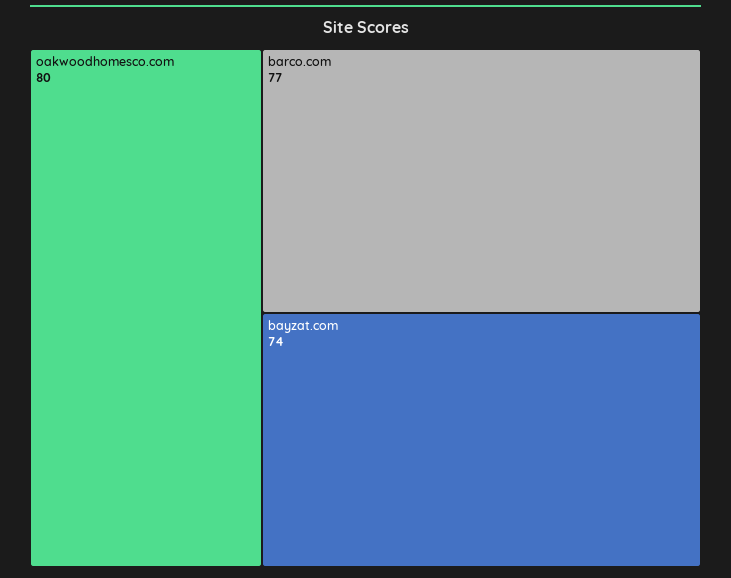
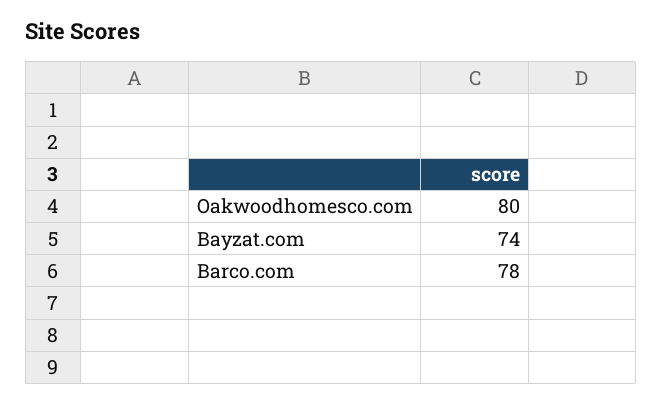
  {
    "oakwoodhomesco.com": 80,
-   "barco.com": 77,
+   "barco.com": 78,
    "bayzat.com": 74
  }

